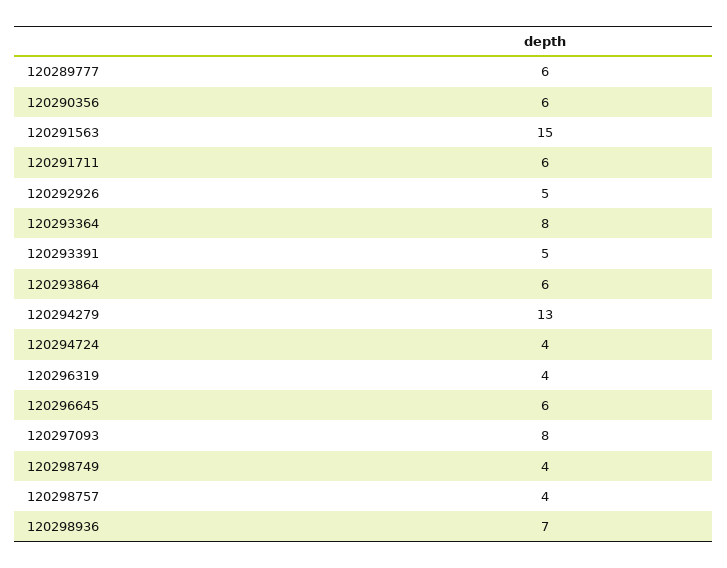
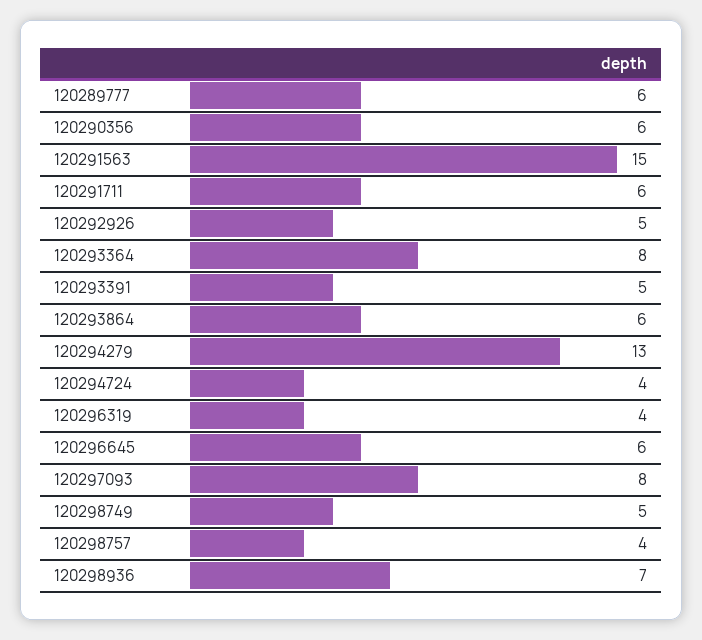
  {
    "120289777": 6,
    "120290356": 6,
    "120291563": 15,
    "120291711": 6,
    "120292926": 5,
    "120293364": 8,
    "120293391": 5,
    "120293864": 6,
    "120294279": 13,
    "120294724": 4,
    "120296319": 4,
    "120296645": 6,
    "120297093": 8,
-   "120298749": 4,
+   "120298749": 5,
    "120298757": 4,
    "120298936": 7
  }

